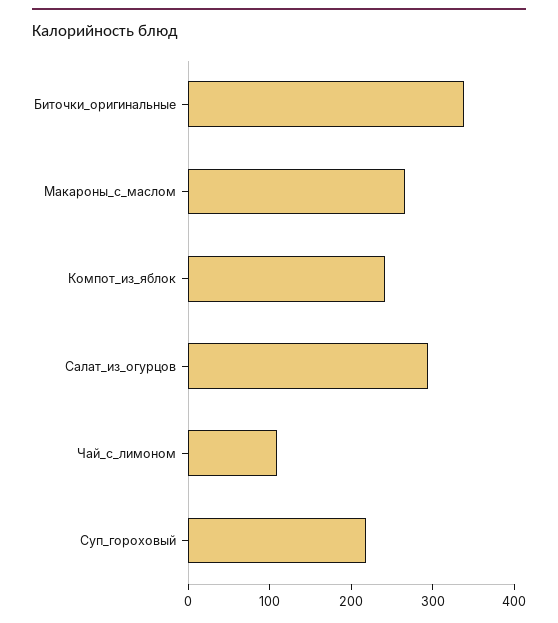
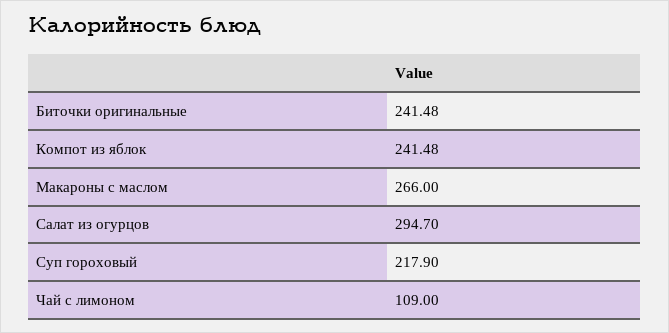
  {
-   "Биточки_оригинальные": 340,
+   "Биточки_оригинальные": 241.48,
    "Макароны_с_маслом": 266,
    "Компот_из_яблок": 241.48,
    "Салат_из_огурцов": 294.7,
    "Чай_с_лимоном": 109,
    "Суп_гороховый": 217.9
  }

